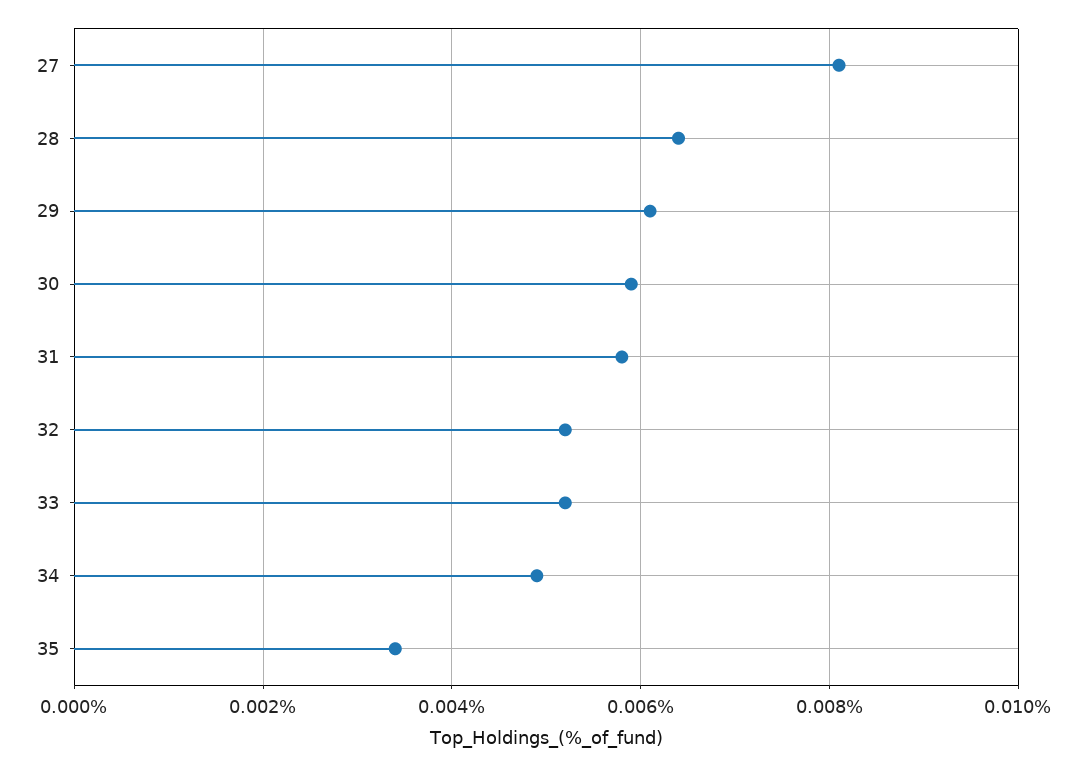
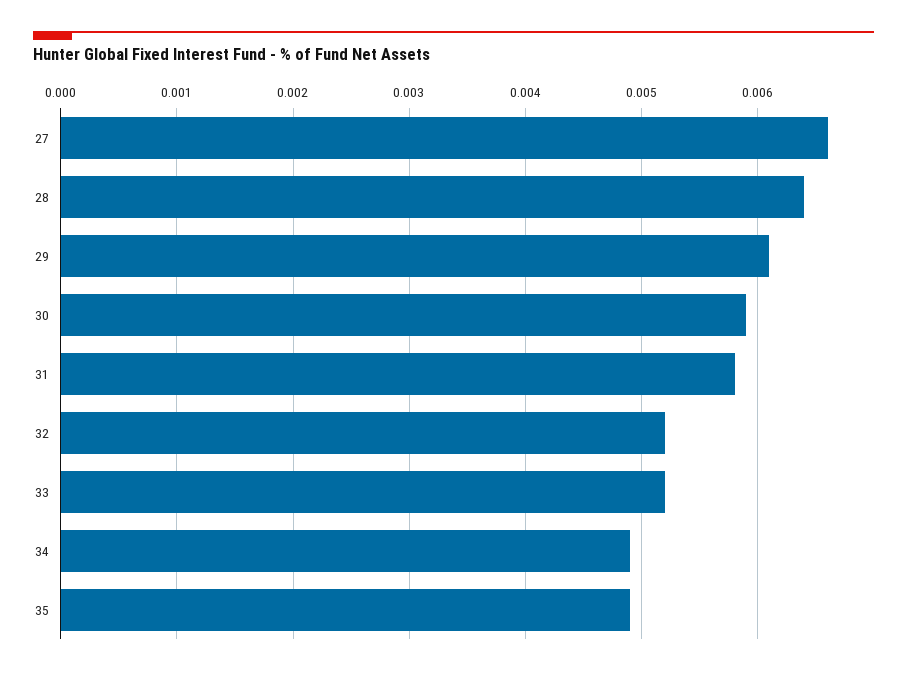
  {
-   "27": 0.008,
+   "27": 0.0066,
    "28": 0.0064,
    "29": 0.0061,
    "30": 0.0059,
    "31": 0.0058,
    "32": 0.0052,
    "33": 0.0052,
    "34": 0.0049,
-   "35": 0.0035
+   "35": 0.0049
  }

